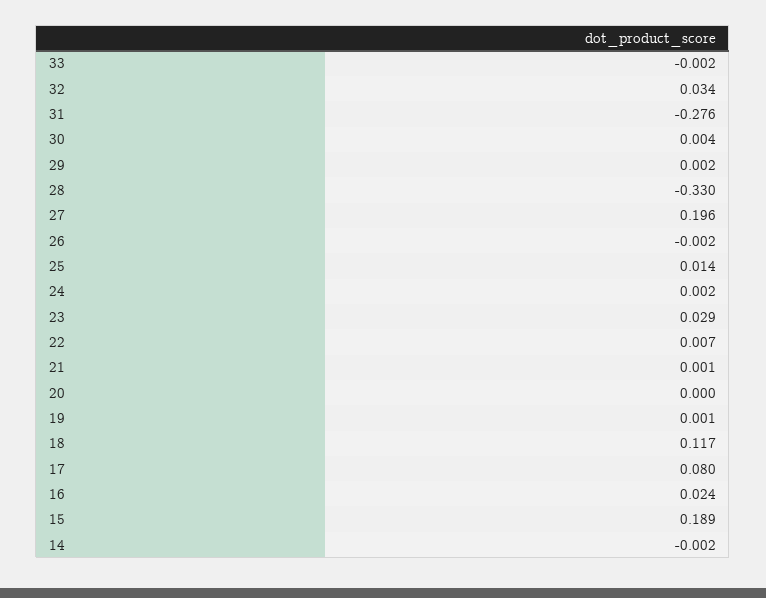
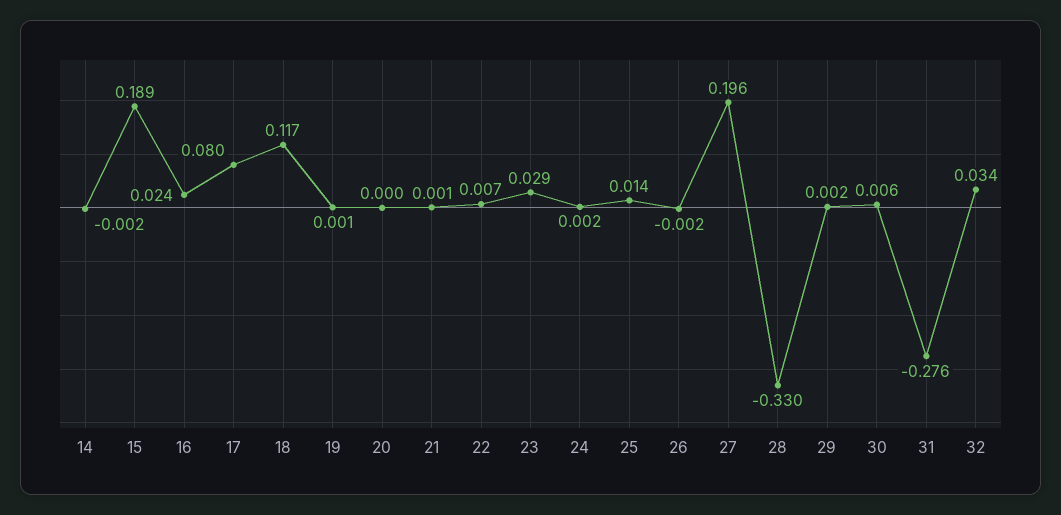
  {
-   "33": -0.002,
    "32": 0.034,
    "31": -0.276,
-   "30": 0.004,
+   "30": 0.006,
    "29": 0.002,
    "28": -0.33,
    "27": 0.196,
    "26": -0.002,
    "25": 0.014,
    "24": 0.002,
    "23": 0.029,
    "22": 0.007,
    "21": 0.001,
    "20": 0,
    "19": 0.001,
    "18": 0.117,
    "17": 0.08,
    "16": 0.024,
    "15": 0.189,
    "14": -0.002
  }

